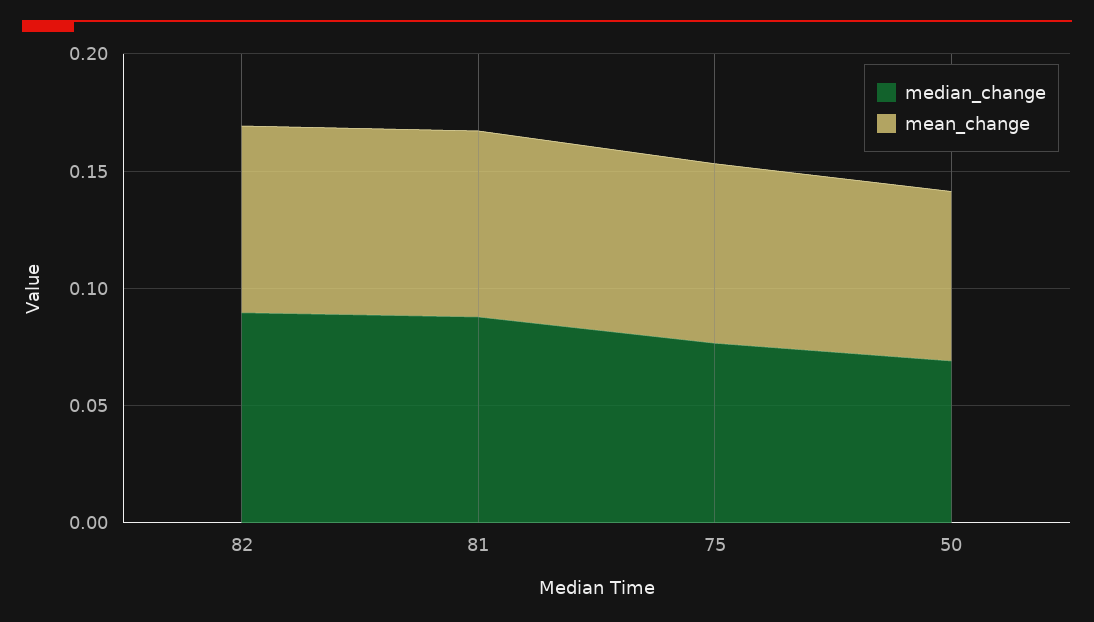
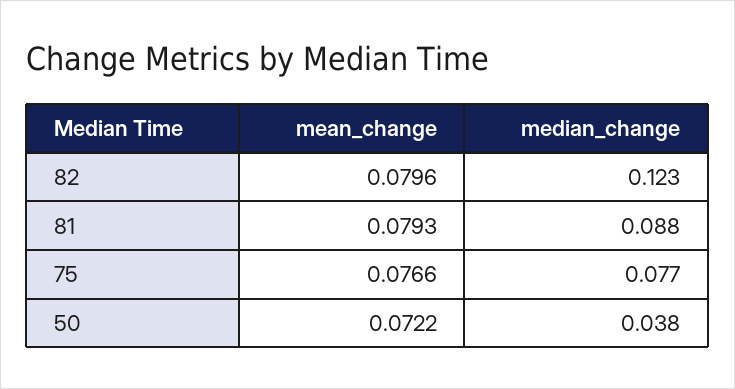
  {
    "median_change": {
-     "82": 0.09,
+     "82": 0.123,
      "81": 0.088,
      "75": 0.077,
-     "50": 0.07
+     "50": 0.038
    },
    "mean_change": {
      "82": 0.0796,
      "81": 0.0793,
      "75": 0.0766,
      "50": 0.0722
    }
  }

